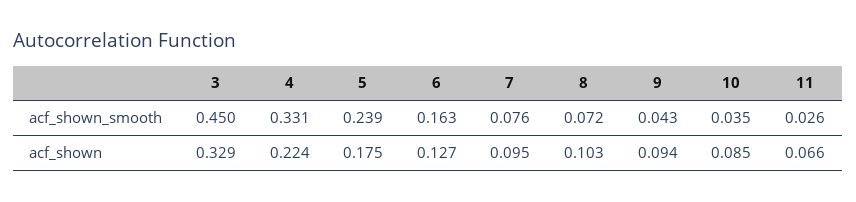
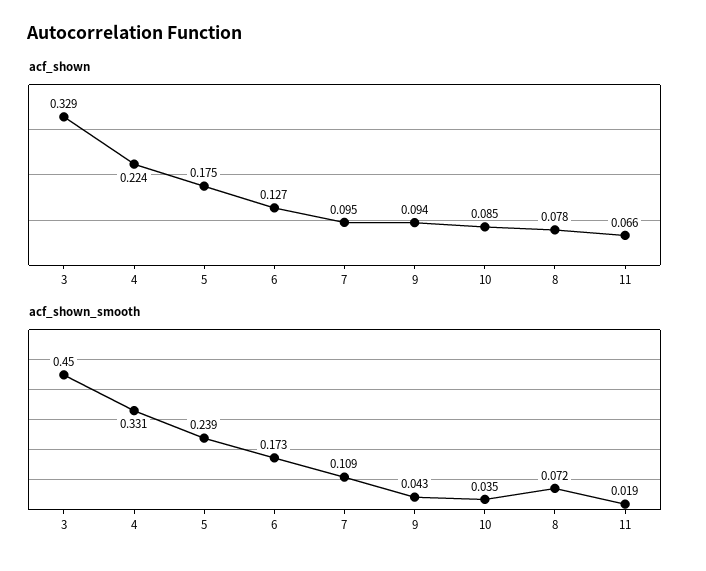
  {
    "acf_shown_smooth": {
      "3": 0.45,
      "4": 0.331,
      "5": 0.239,
-     "6": 0.163,
+     "6": 0.173,
-     "7": 0.076,
+     "7": 0.109,
      "8": 0.072,
      "9": 0.043,
      "10": 0.035,
-     "11": 0.026
+     "11": 0.019
    },
    "acf_shown": {
      "3": 0.329,
      "4": 0.224,
      "5": 0.175,
      "6": 0.127,
      "7": 0.095,
-     "8": 0.103,
+     "8": 0.078,
      "9": 0.094,
      "10": 0.085,
      "11": 0.066
    }
  }

